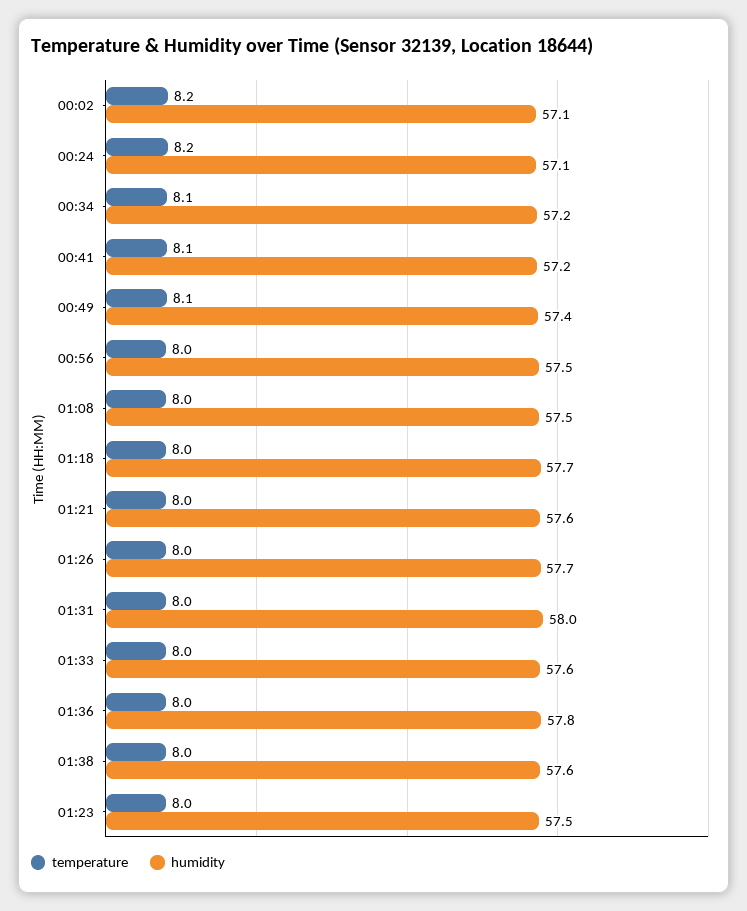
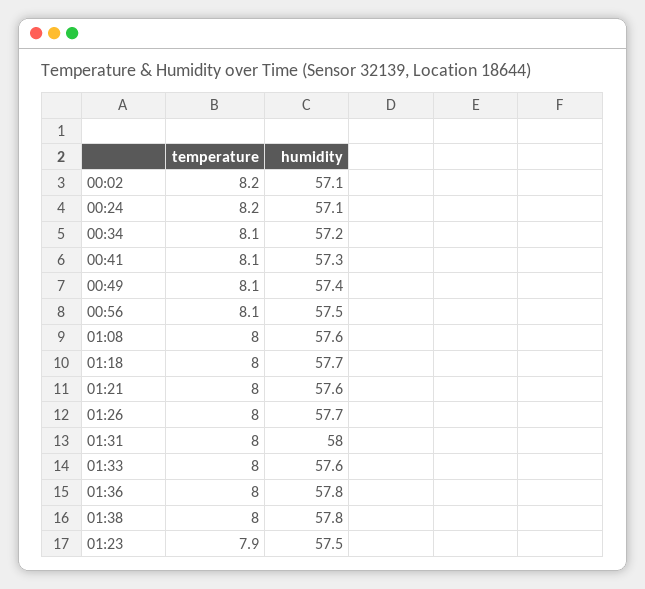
  {
    "temperature": {
      "00:02": 8.2,
      "00:24": 8.2,
      "00:34": 8.1,
      "00:41": 8.1,
      "00:49": 8.1,
-     "00:56": 8,
+     "00:56": 8.1,
      "01:08": 8,
      "01:18": 8,
      "01:21": 8,
      "01:26": 8,
      "01:31": 8,
      "01:33": 8,
      "01:36": 8,
      "01:38": 8,
-     "01:23": 8
+     "01:23": 7.9
    },
    "humidity": {
      "00:02": 57.1,
      "00:24": 57.1,
      "00:34": 57.2,
-     "00:41": 57.2,
+     "00:41": 57.3,
      "00:49": 57.4,
      "00:56": 57.5,
-     "01:08": 57.5,
+     "01:08": 57.6,
      "01:18": 57.7,
      "01:21": 57.6,
      "01:26": 57.7,
      "01:31": 58,
      "01:33": 57.6,
      "01:36": 57.8,
-     "01:38": 57.6,
+     "01:38": 57.8,
      "01:23": 57.5
    }
  }

